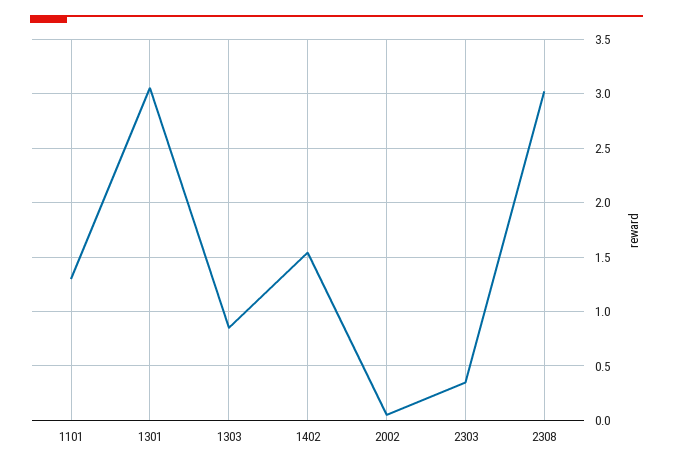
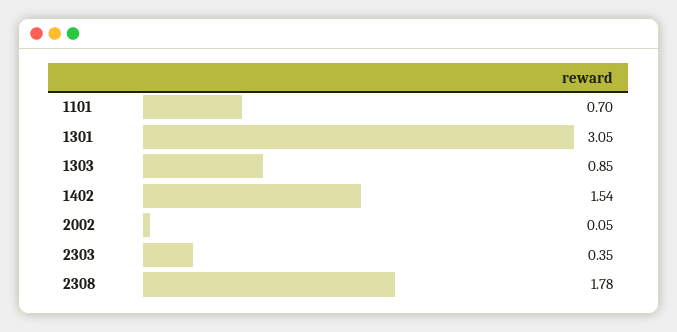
  {
-   "1101": 1.3,
+   "1101": 0.7,
    "1301": 3.05,
    "1303": 0.85,
    "1402": 1.54,
    "2002": 0.05,
    "2303": 0.35,
-   "2308": 3
+   "2308": 1.78
  }

